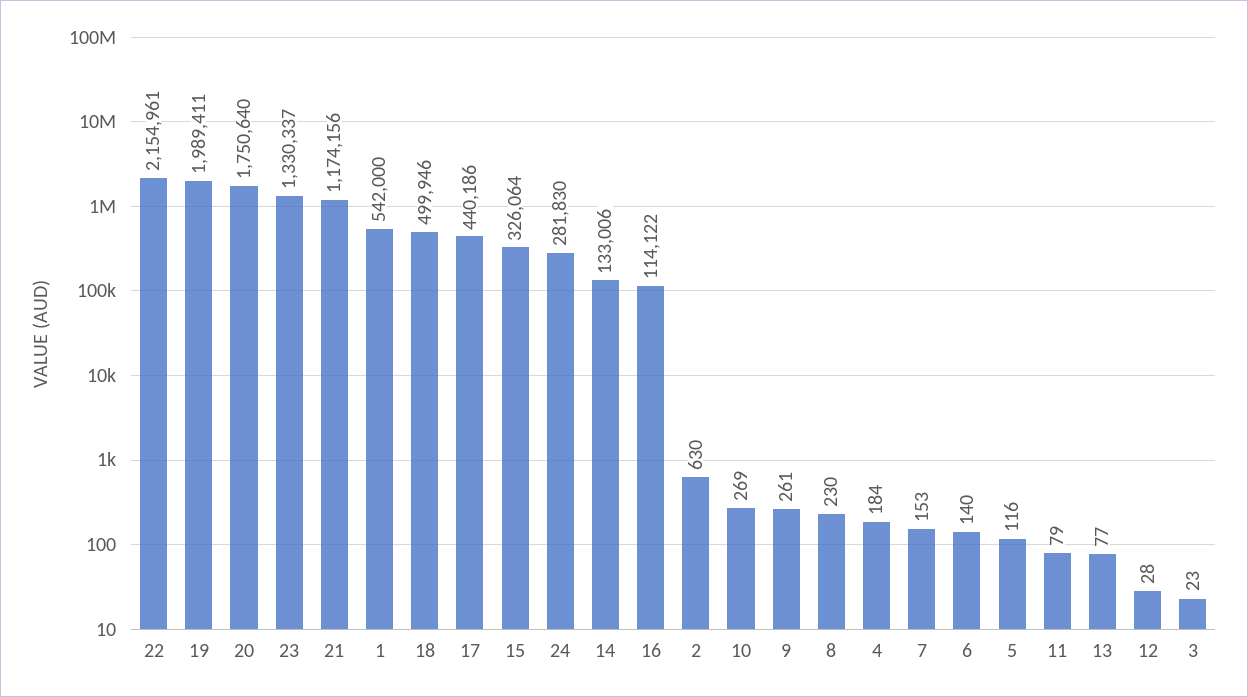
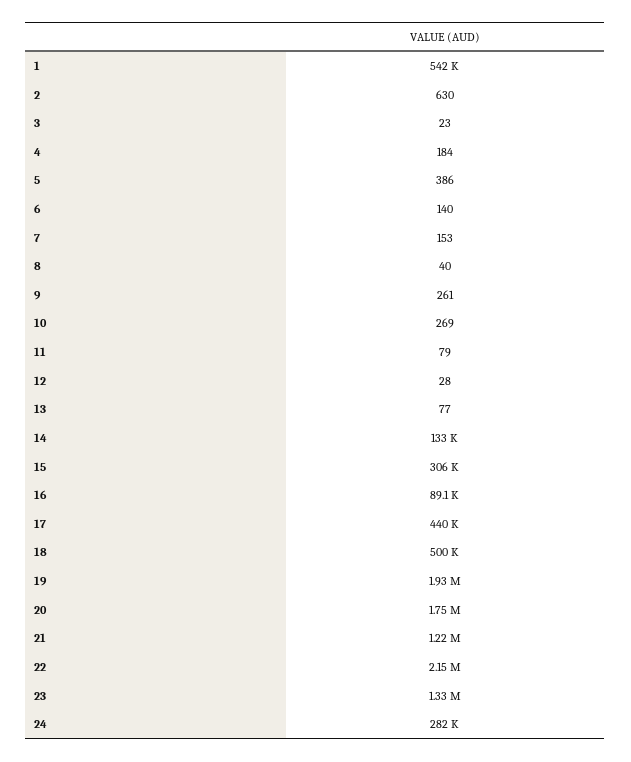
  {
    "22": 2154961,
-   "19": 1989411,
+   "19": 1930000,
    "20": 1750640,
    "23": 1330337,
-   "21": 1174156,
+   "21": 1220000,
    "1": 542000,
    "18": 499946,
    "17": 440186,
-   "15": 326064,
+   "15": 306000,
    "24": 281830,
    "14": 133006,
-   "16": 114122,
+   "16": 89100,
    "2": 630,
    "10": 269,
    "9": 261,
-   "8": 230,
+   "8": 40,
    "4": 184,
    "7": 153,
    "6": 140,
-   "5": 116,
+   "5": 386,
    "11": 79,
    "13": 77,
    "12": 28,
    "3": 23
  }

